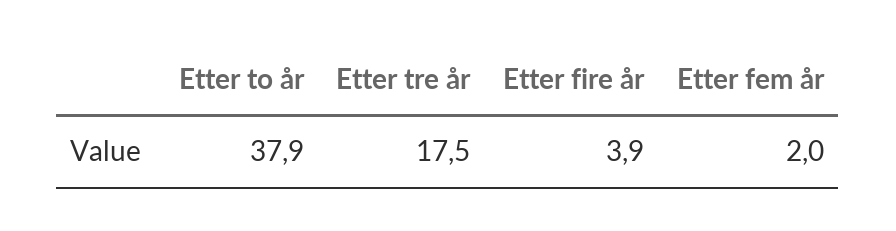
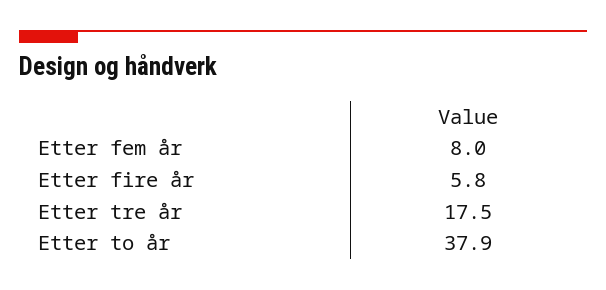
  {
    "Etter to år": 37.9,
    "Etter tre år": 17.5,
-   "Etter fire år": 3.9,
+   "Etter fire år": 5.8,
-   "Etter fem år": 2
+   "Etter fem år": 8
  }

